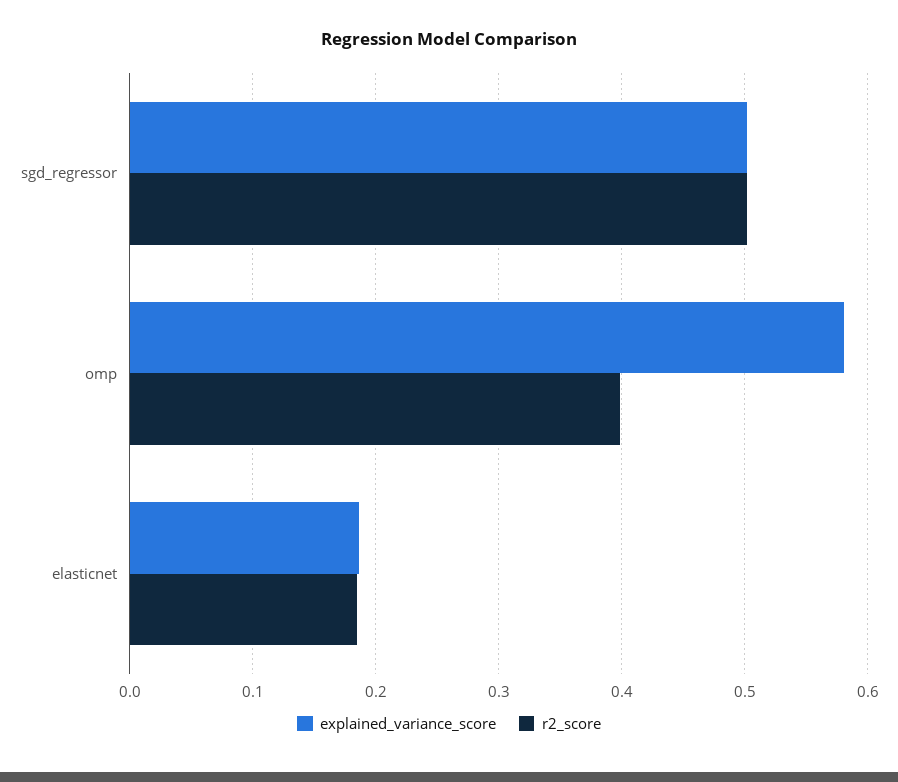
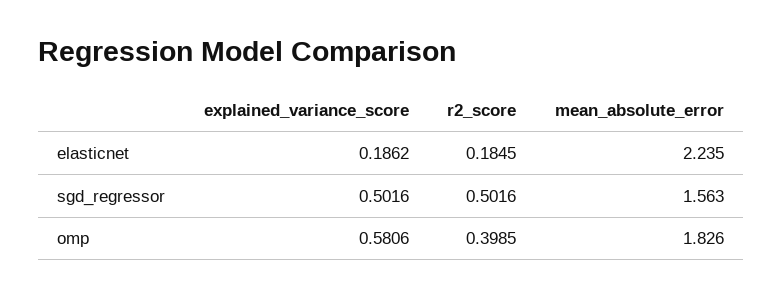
  {
    "explained_variance_score": {
      "sgd_regressor": 0.5016,
      "omp": 0.5806,
      "elasticnet": 0.1862
    },
    "r2_score": {
      "sgd_regressor": 0.5016,
      "omp": 0.3985,
      "elasticnet": 0.1845
-   }
+   },
+   "mean_absolute_error": {
+     "elasticnet": 2.235,
+     "sgd_regressor": 1.563,
+     "omp": 1.826
+   }
  }

